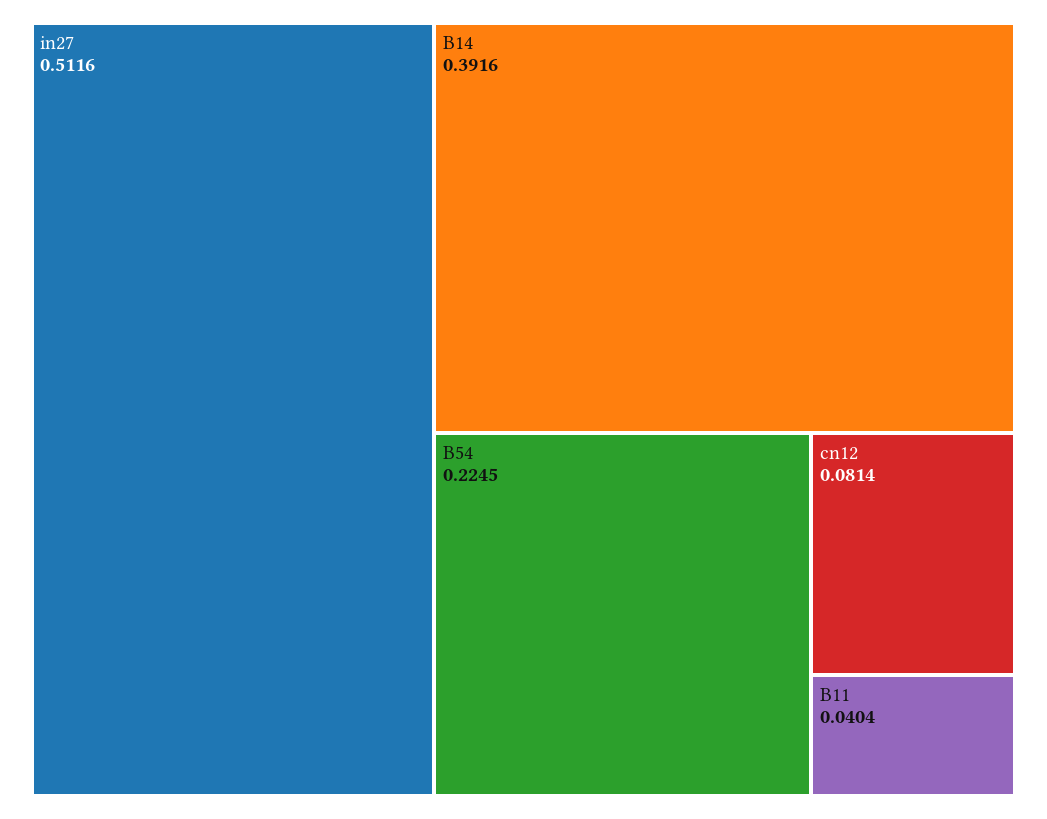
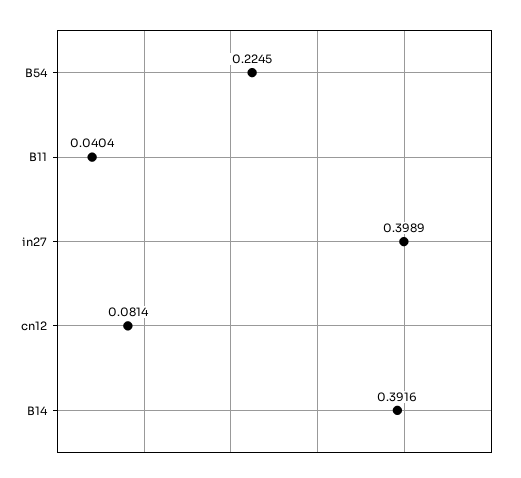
  {
-   "in27": 0.5116,
+   "in27": 0.3989,
    "B14": 0.3916,
    "B54": 0.2245,
    "cn12": 0.0814,
    "B11": 0.0404
  }

